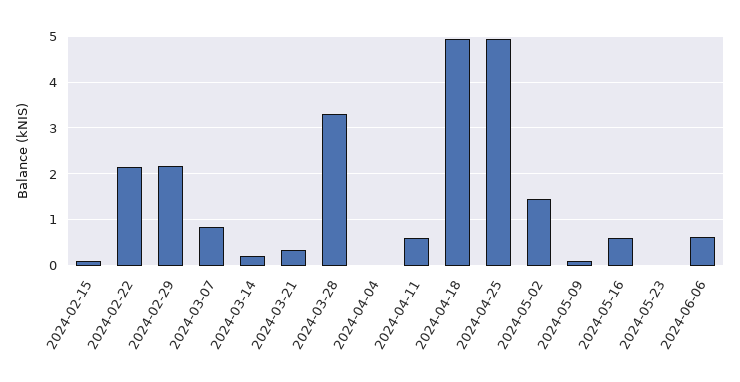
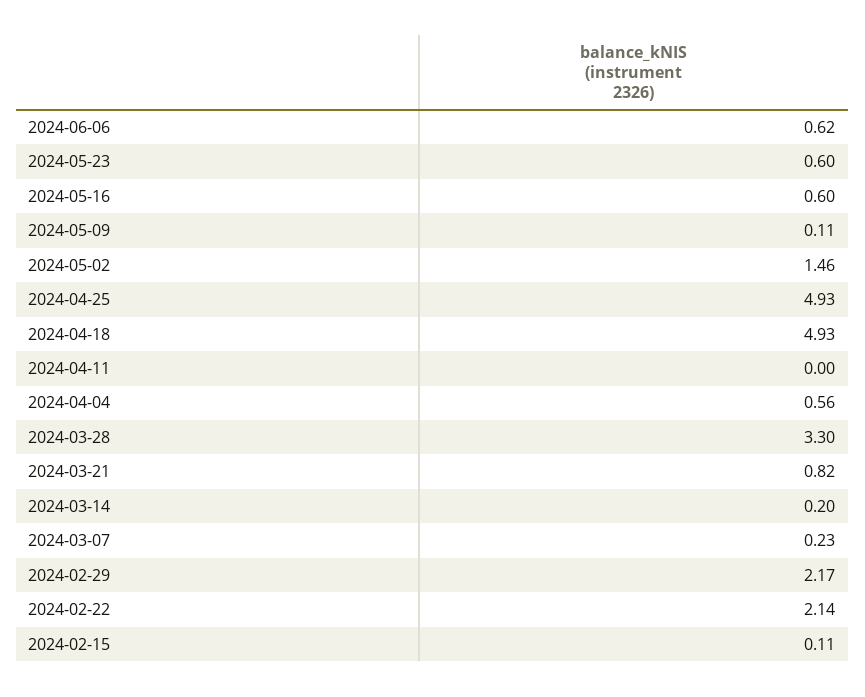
  {
    "2024-02-15": 0.11,
    "2024-02-22": 2.14,
    "2024-02-29": 2.17,
-   "2024-03-07": 0.8,
+   "2024-03-07": 0.23,
    "2024-03-14": 0.2,
-   "2024-03-21": 0.4,
+   "2024-03-21": 0.82,
    "2024-03-28": 3.3,
-   "2024-04-04": 0,
+   "2024-04-04": 0.56,
-   "2024-04-11": 0.6,
+   "2024-04-11": 0,
    "2024-04-18": 4.93,
    "2024-04-25": 4.93,
    "2024-05-02": 1.46,
    "2024-05-09": 0.11,
    "2024-05-16": 0.6,
-   "2024-05-23": 0,
+   "2024-05-23": 0.6,
    "2024-06-06": 0.62
  }

